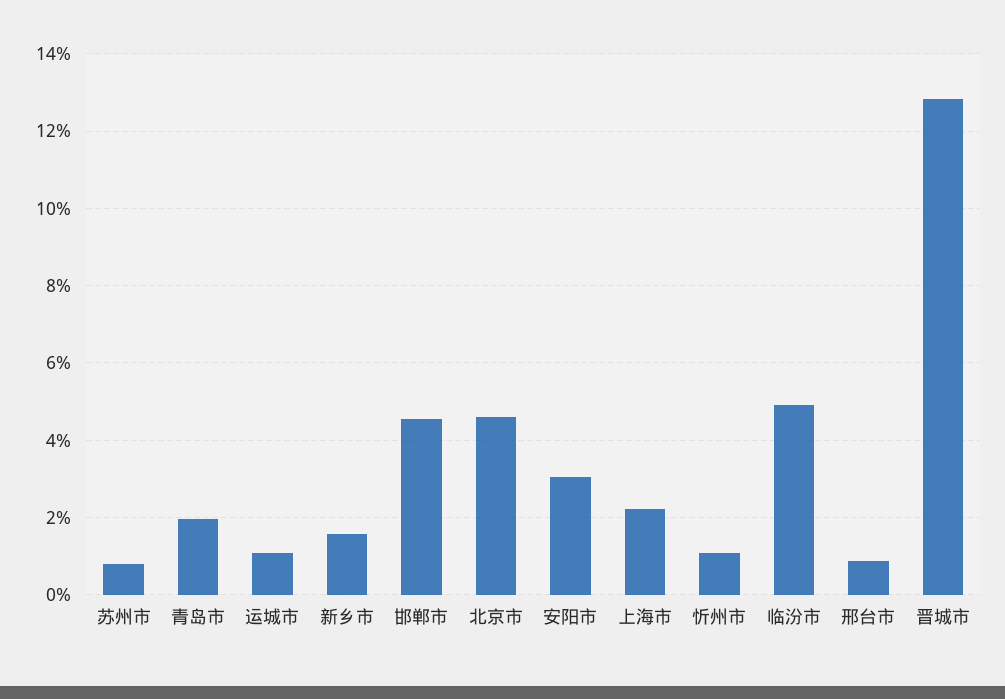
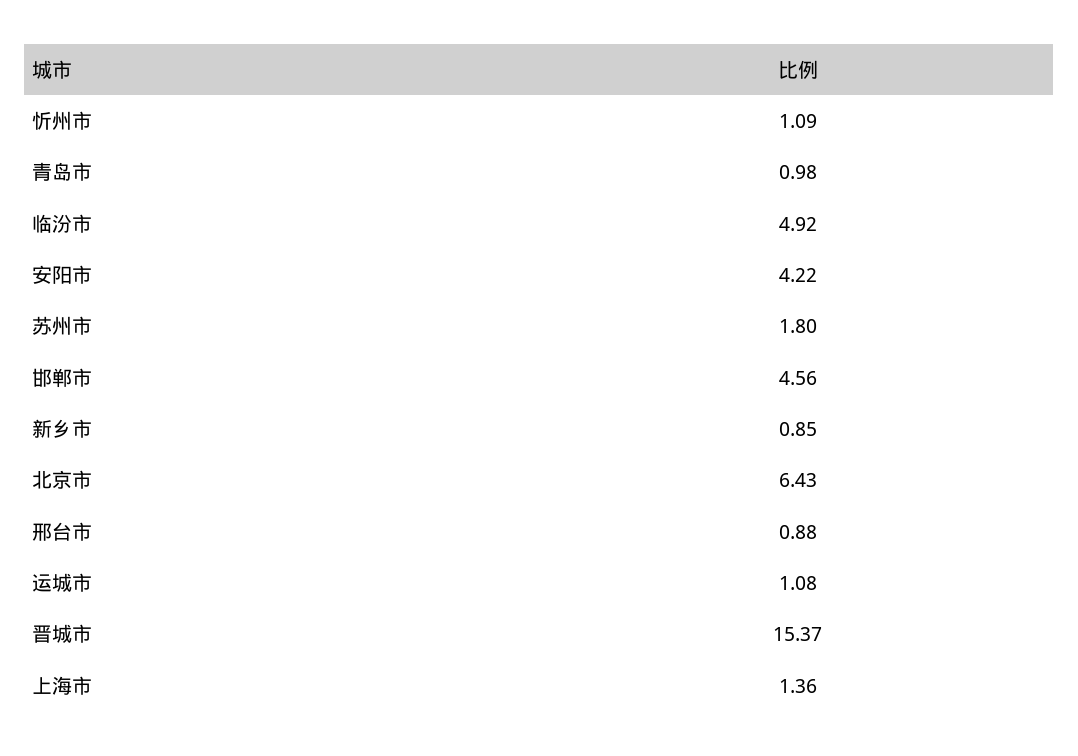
  {
-   "苏州市": 0.8,
+   "苏州市": 1.8,
-   "青岛市": 2,
+   "青岛市": 0.98,
    "运城市": 1.08,
-   "新乡市": 1.6,
+   "新乡市": 0.85,
    "邯郸市": 4.56,
-   "北京市": 4.6,
+   "北京市": 6.43,
-   "安阳市": 3,
+   "安阳市": 4.22,
-   "上海市": 2.2,
+   "上海市": 1.36,
    "忻州市": 1.09,
    "临汾市": 4.92,
    "邢台市": 0.88,
-   "晋城市": 12.8
+   "晋城市": 15.37
  }

